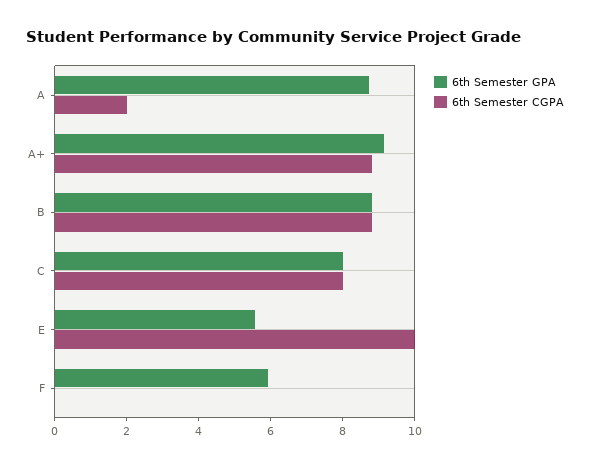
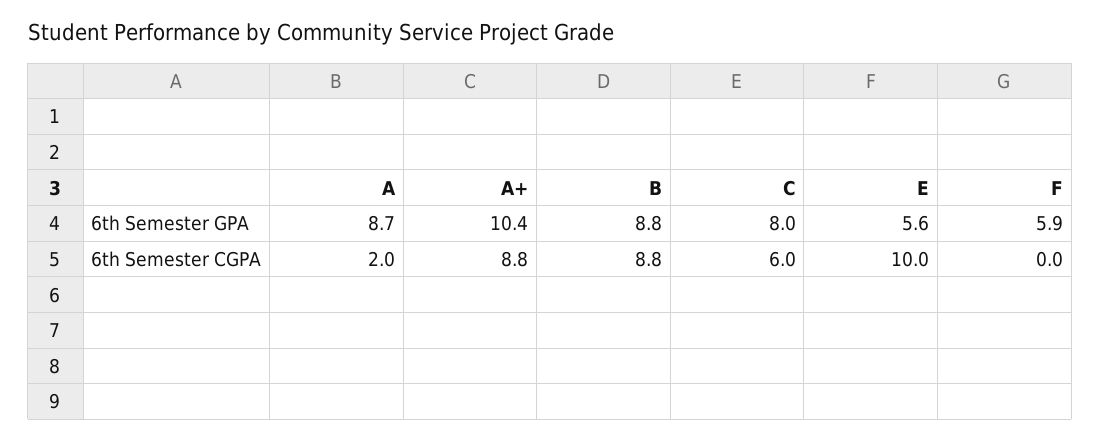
  {
    "6th Semester GPA": {
      "A": 8.7,
-     "A+": 9,
+     "A+": 10.4,
      "B": 8.8,
      "C": 8,
      "E": 5.6,
      "F": 5.9
    },
    "6th Semester CGPA": {
      "A": 2,
      "A+": 8.8,
      "B": 8.8,
-     "C": 8,
+     "C": 6,
      "E": 10,
      "F": 0
    }
  }

